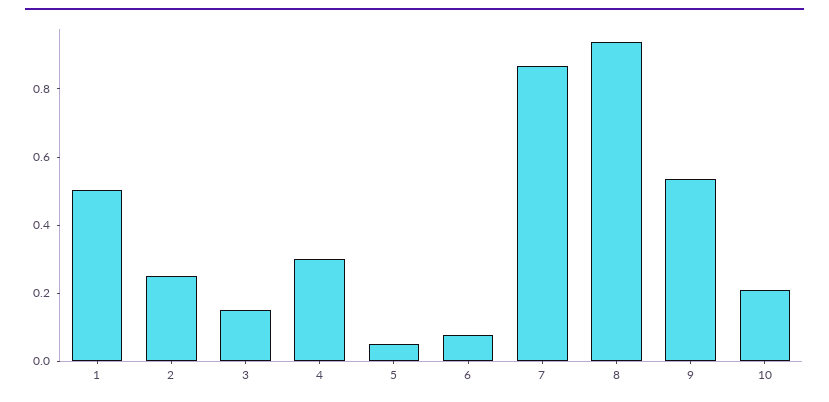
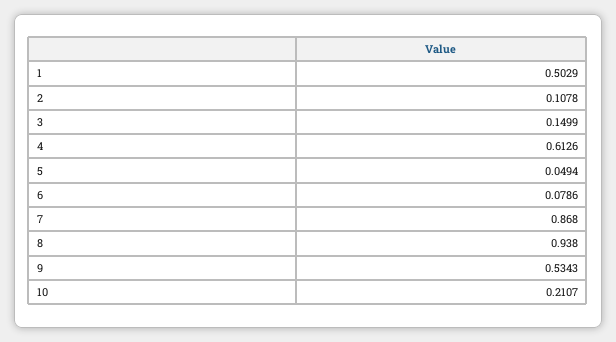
  {
    "1": 0.5029,
-   "2": 0.25,
+   "2": 0.1078,
    "3": 0.1499,
-   "4": 0.3,
+   "4": 0.6126,
    "5": 0.0494,
    "6": 0.0786,
    "7": 0.868,
    "8": 0.938,
    "9": 0.5343,
    "10": 0.2107
  }

